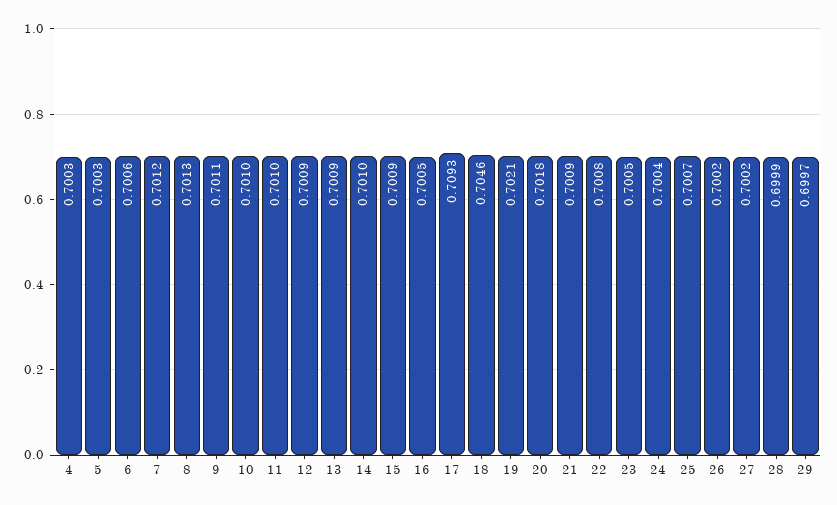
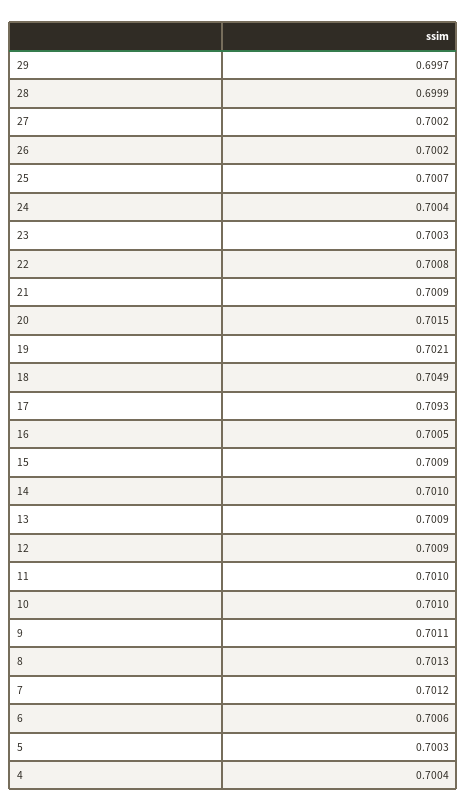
  {
-   "4": 0.7003,
+   "4": 0.7004,
    "5": 0.7003,
    "6": 0.7006,
    "7": 0.7012,
    "8": 0.7013,
    "9": 0.7011,
    "10": 0.701,
    "11": 0.701,
    "12": 0.7009,
    "13": 0.7009,
    "14": 0.701,
    "15": 0.7009,
    "16": 0.7005,
    "17": 0.7093,
-   "18": 0.7046,
+   "18": 0.7049,
    "19": 0.7021,
-   "20": 0.7018,
+   "20": 0.7015,
    "21": 0.7009,
    "22": 0.7008,
-   "23": 0.7005,
+   "23": 0.7003,
    "24": 0.7004,
    "25": 0.7007,
    "26": 0.7002,
    "27": 0.7002,
    "28": 0.6999,
    "29": 0.6997
  }

